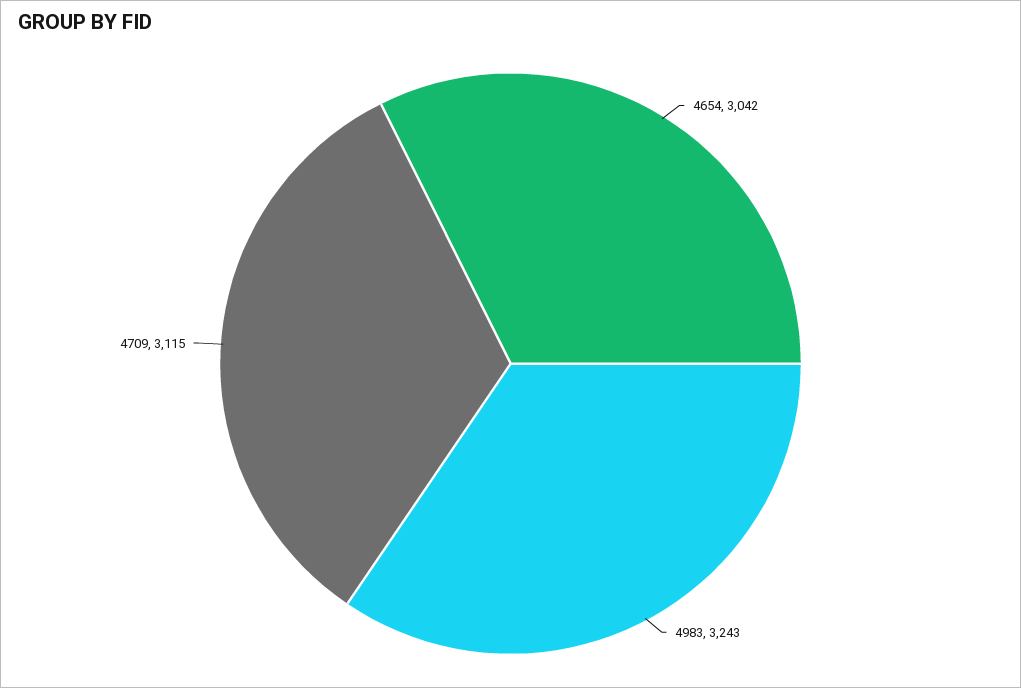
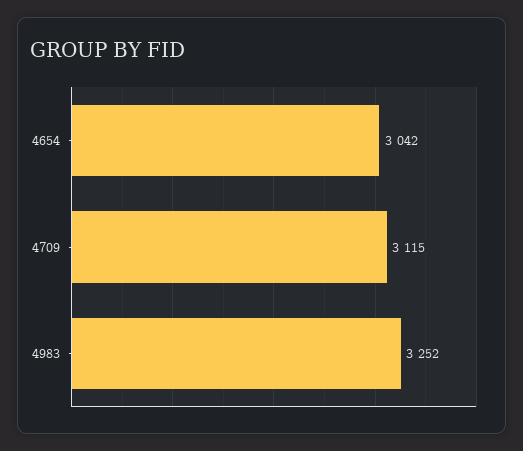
  {
    "4654": 3042,
-   "4983": 3243,
+   "4983": 3252,
    "4709": 3115
  }

